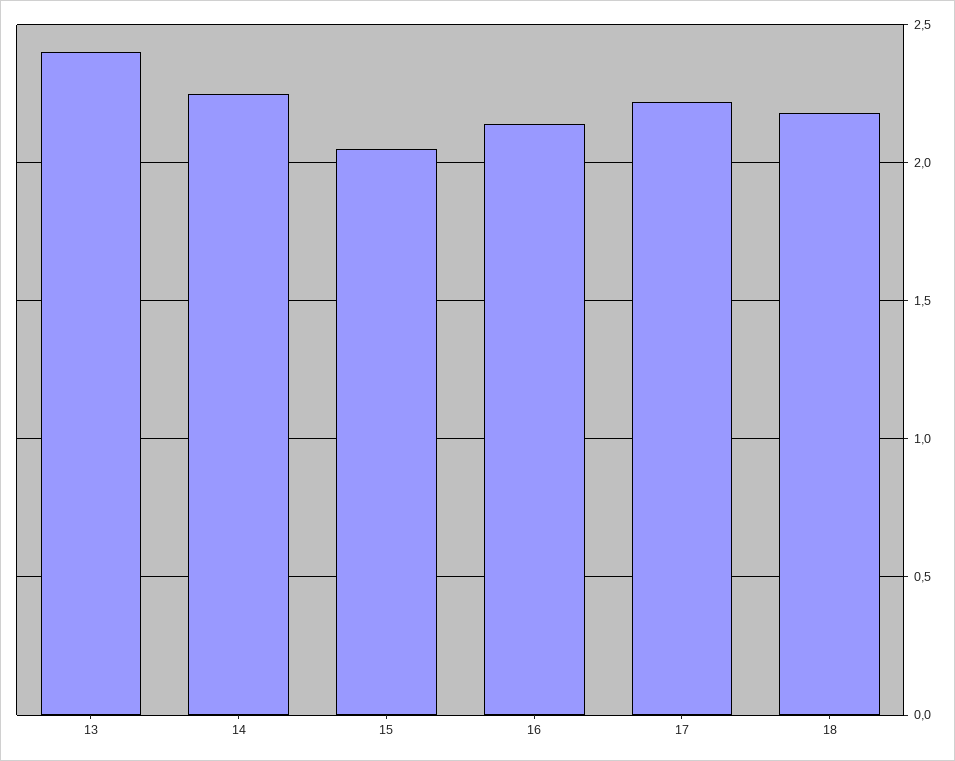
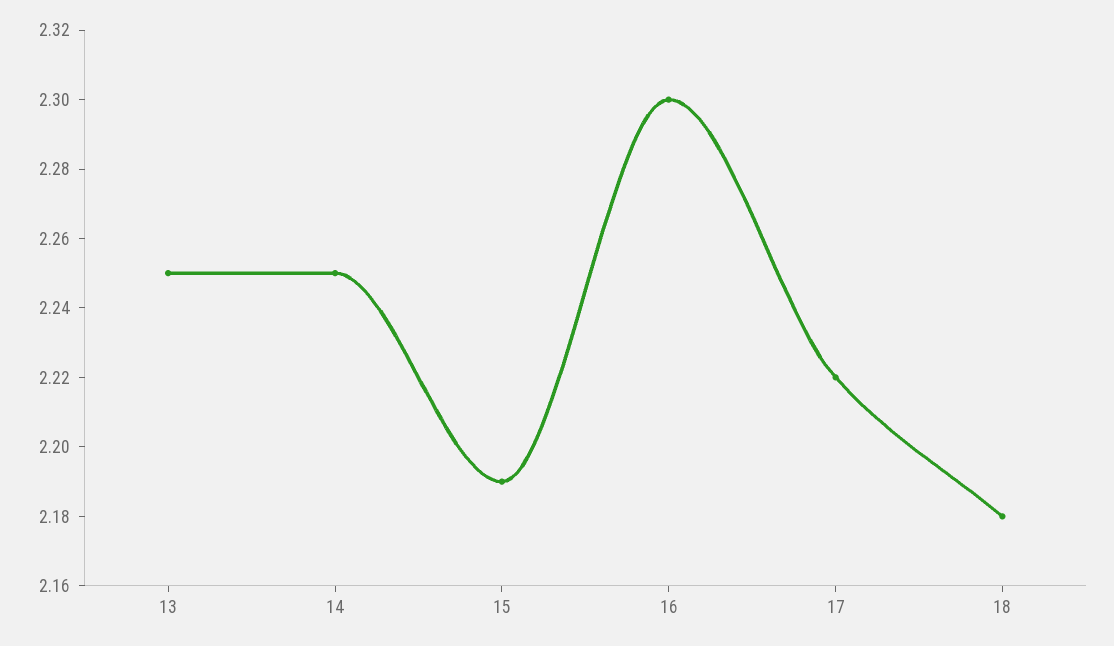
  {
-   "13": 2.4,
+   "13": 2.25,
    "14": 2.25,
-   "15": 2.05,
+   "15": 2.19,
-   "16": 2.15,
+   "16": 2.3,
    "17": 2.22,
    "18": 2.18
  }

